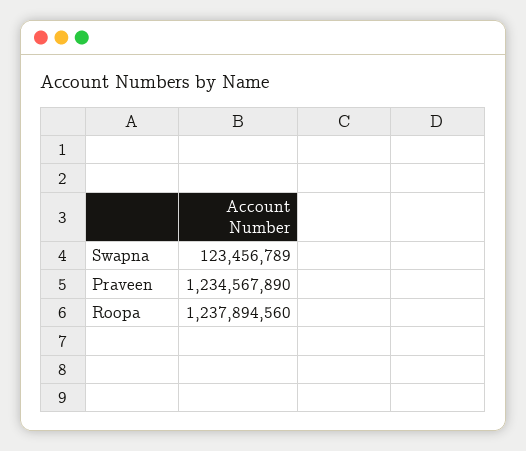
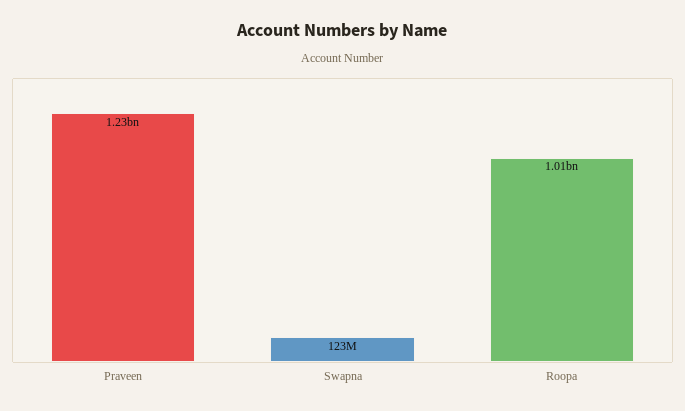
  {
    "Swapna": 123456789,
    "Praveen": 1234567890,
-   "Roopa": 1237894560
+   "Roopa": 1010000000
  }

